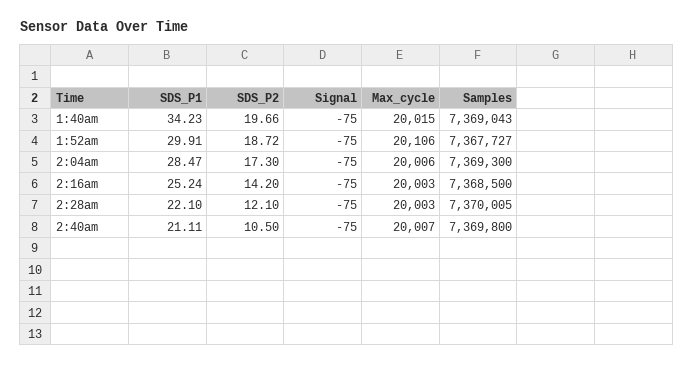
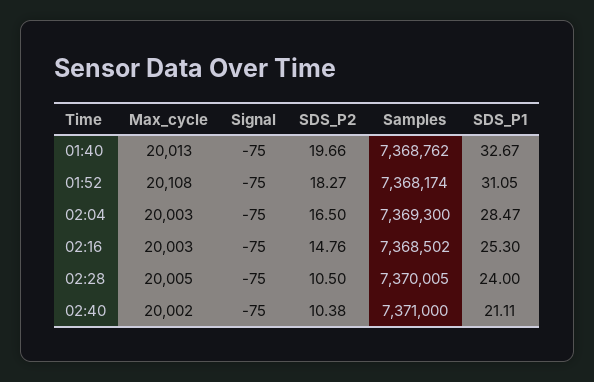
  {
    "SDS_P1": {
-     "1:40am": 34.23,
+     "1:40am": 32.67,
-     "1:52am": 29.91,
+     "1:52am": 31.05,
      "2:04am": 28.47,
-     "2:16am": 25.24,
+     "2:16am": 25.3,
-     "2:28am": 22.1,
+     "2:28am": 24,
      "2:40am": 21.11
    },
    "SDS_P2": {
      "1:40am": 19.66,
-     "1:52am": 18.72,
+     "1:52am": 18.27,
-     "2:04am": 17.3,
+     "2:04am": 16.5,
-     "2:16am": 14.2,
+     "2:16am": 14.76,
-     "2:28am": 12.1,
+     "2:28am": 10.5,
-     "2:40am": 10.5
+     "2:40am": 10.38
    },
    "Signal": {
      "1:40am": -75,
      "1:52am": -75,
      "2:04am": -75,
      "2:16am": -75,
      "2:28am": -75,
      "2:40am": -75
    },
    "Max_cycle": {
-     "1:40am": 20015,
+     "1:40am": 20013,
-     "1:52am": 20106,
+     "1:52am": 20108,
-     "2:04am": 20006,
+     "2:04am": 20003,
      "2:16am": 20003,
-     "2:28am": 20003,
+     "2:28am": 20005,
-     "2:40am": 20007
+     "2:40am": 20002
    },
    "Samples": {
-     "1:40am": 7369043,
+     "1:40am": 7368762,
-     "1:52am": 7367727,
+     "1:52am": 7368174,
      "2:04am": 7369300,
-     "2:16am": 7368500,
+     "2:16am": 7368502,
      "2:28am": 7370005,
-     "2:40am": 7369800
+     "2:40am": 7371000
    }
  }

